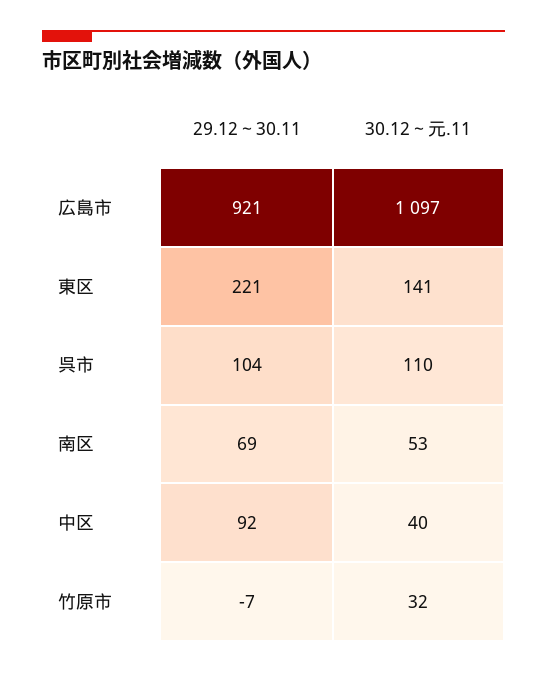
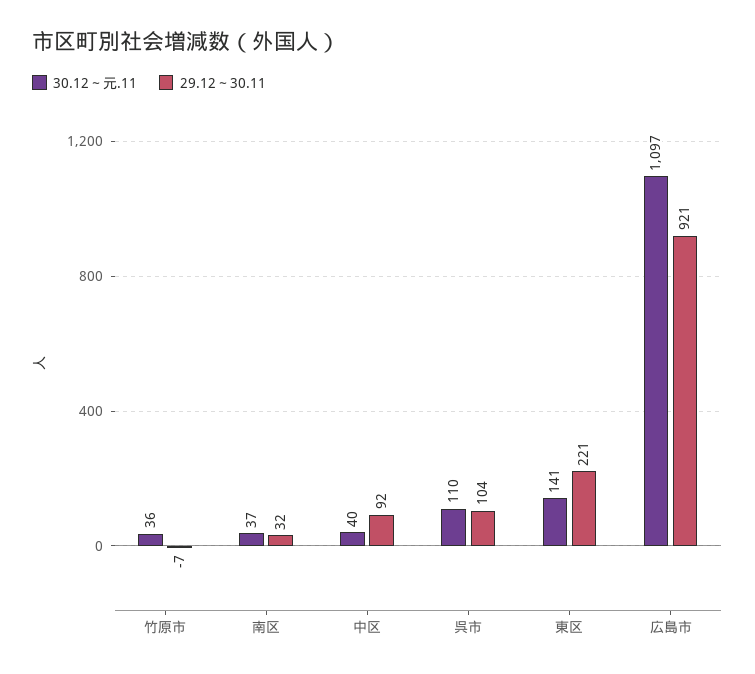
  {
    "29.12～30.11": {
      "広島市": 921,
      "東区": 221,
      "呉市": 104,
-     "南区": 69,
+     "南区": 32,
      "中区": 92,
      "竹原市": -7
    },
    "30.12～元.11": {
      "広島市": 1097,
      "東区": 141,
      "呉市": 110,
-     "南区": 53,
+     "南区": 37,
      "中区": 40,
-     "竹原市": 32
+     "竹原市": 36
    }
  }

